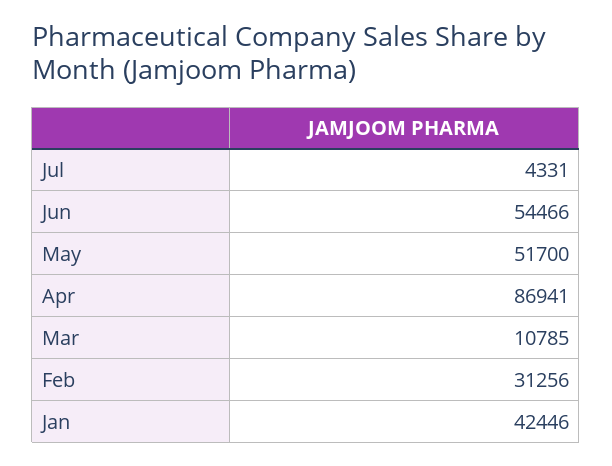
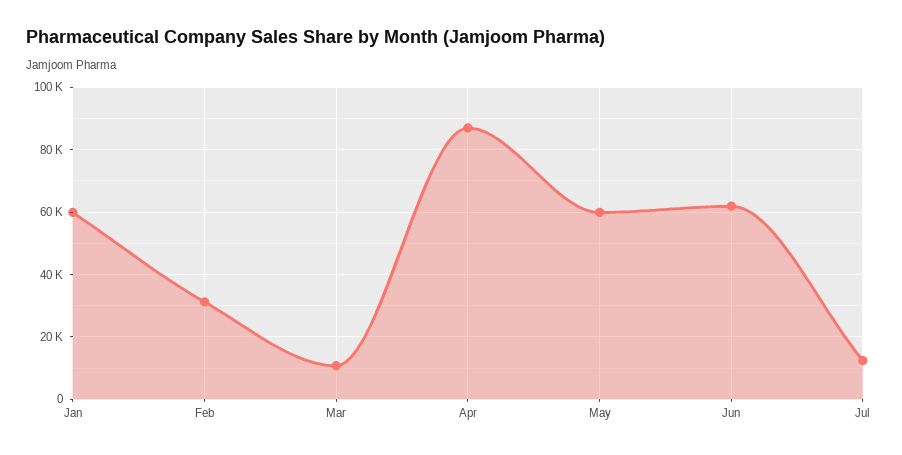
  {
-   "Jul": 4331,
+   "Jul": 12000,
-   "Jun": 54466,
+   "Jun": 62000,
-   "May": 51700,
+   "May": 60000,
    "Apr": 86941,
    "Mar": 10785,
    "Feb": 31256,
-   "Jan": 42446
+   "Jan": 60000
  }

